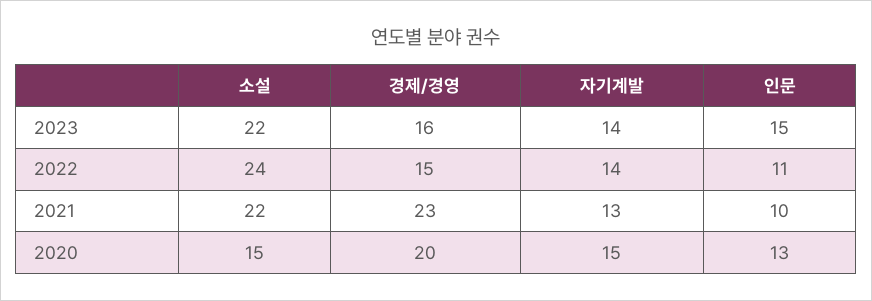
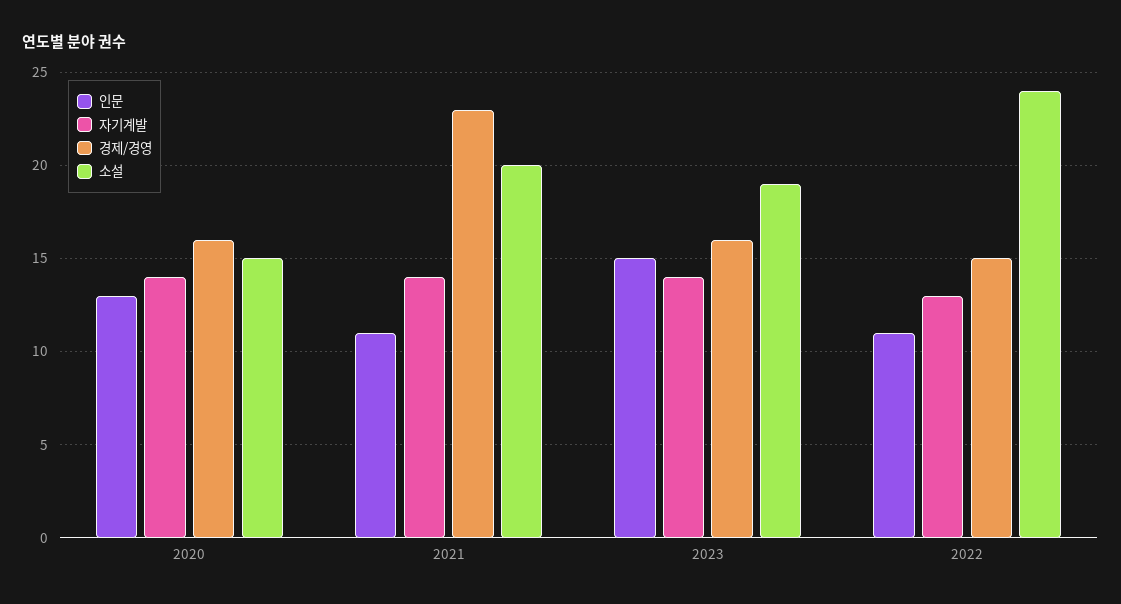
  {
    "소설": {
-     "2023": 22,
+     "2023": 19,
      "2022": 24,
-     "2021": 22,
+     "2021": 20,
      "2020": 15
    },
    "경제/경영": {
      "2023": 16,
      "2022": 15,
      "2021": 23,
-     "2020": 20
+     "2020": 16
    },
    "자기계발": {
      "2023": 14,
-     "2022": 14,
+     "2022": 13,
-     "2021": 13,
+     "2021": 14,
-     "2020": 15
+     "2020": 14
    },
    "인문": {
      "2023": 15,
      "2022": 11,
-     "2021": 10,
+     "2021": 11,
      "2020": 13
    }
  }

